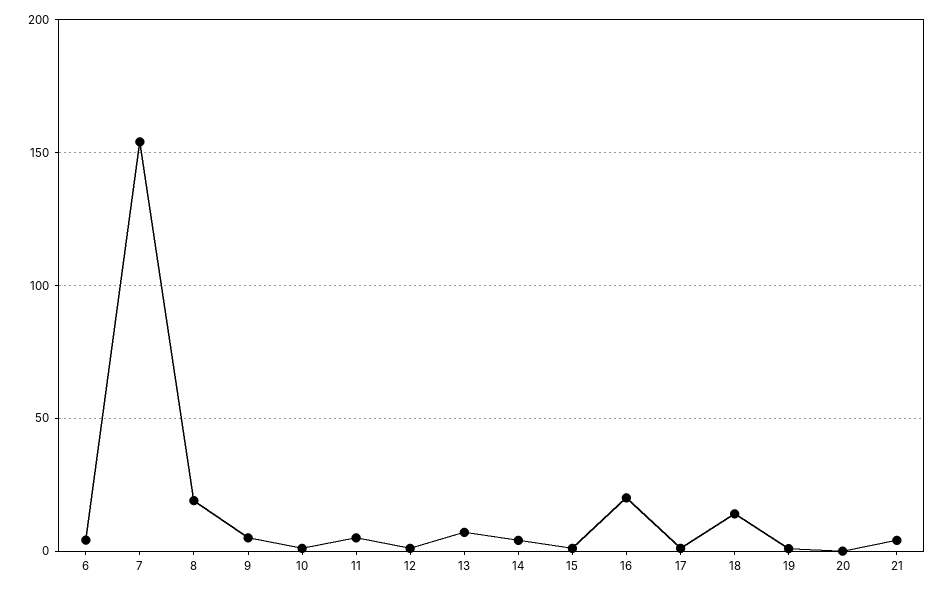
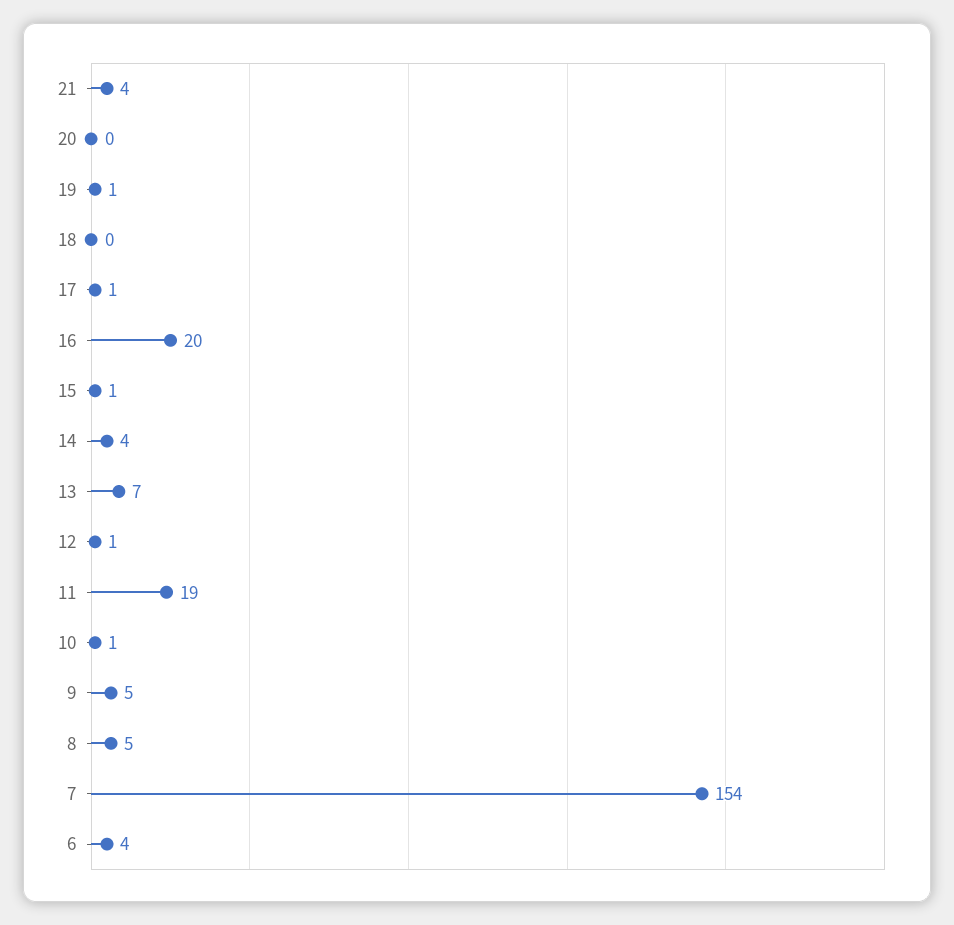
  {
    "6": 4,
    "7": 154,
-   "8": 20,
+   "8": 5,
    "9": 5,
    "10": 1,
-   "11": 5,
+   "11": 19,
    "12": 1,
    "13": 7,
    "14": 4,
    "15": 1,
    "16": 20,
    "17": 1,
-   "18": 15,
+   "18": 0,
    "19": 1,
    "20": 0,
    "21": 4
  }

